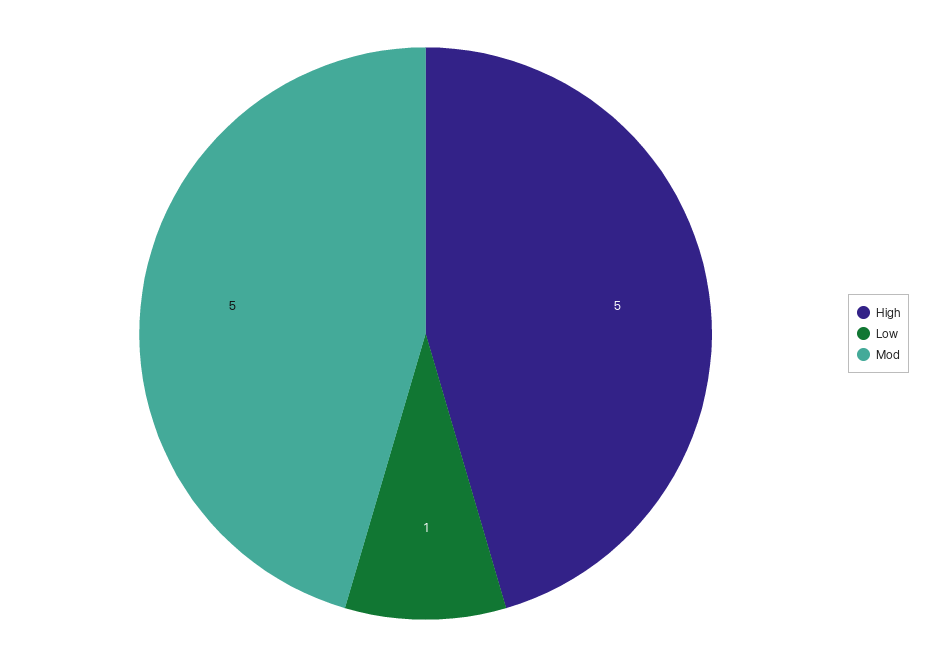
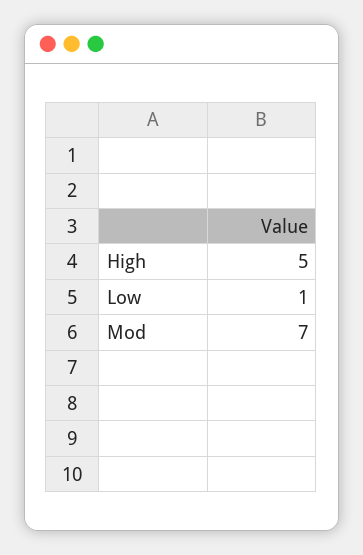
  {
    "High": 5,
    "Low": 1,
-   "Mod": 5
+   "Mod": 7
  }

